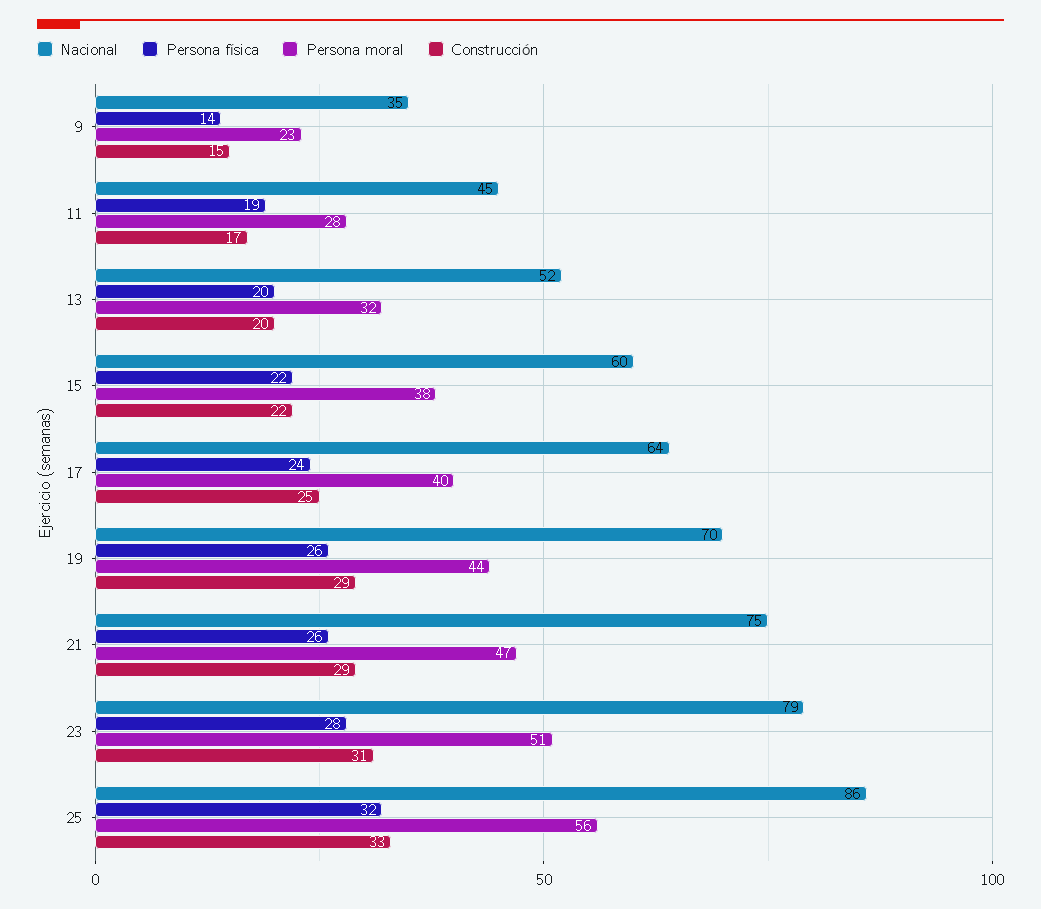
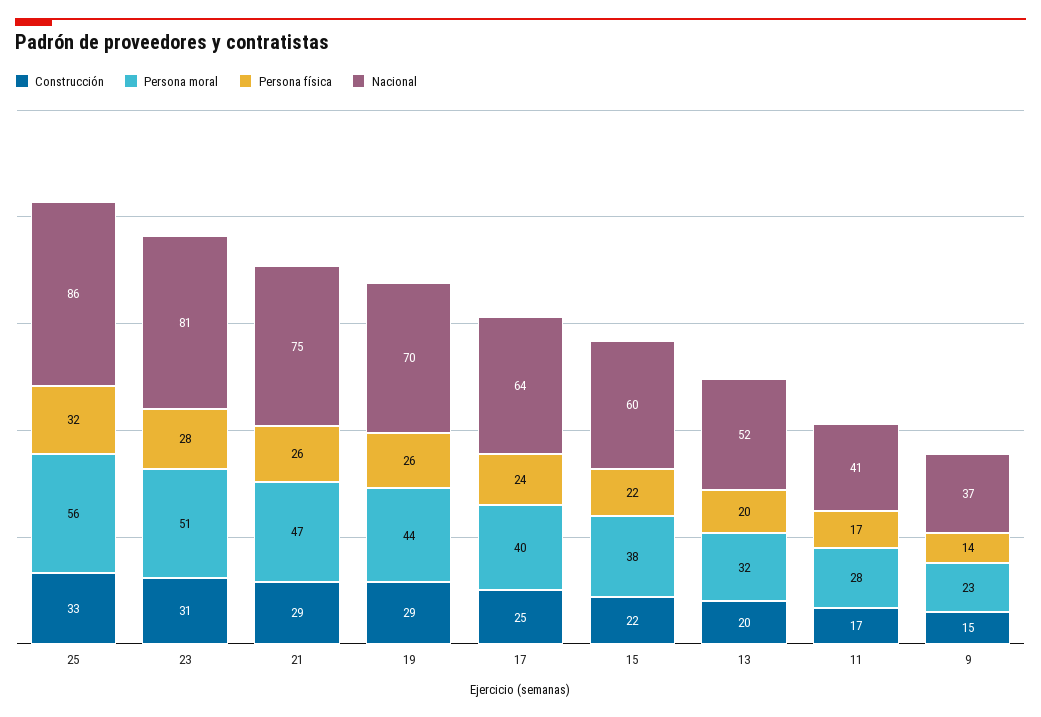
  {
    "Nacional": {
-     "9": 35,
+     "9": 37,
-     "11": 45,
+     "11": 41,
      "13": 52,
      "15": 60,
      "17": 64,
      "19": 70,
      "21": 75,
-     "23": 79,
+     "23": 81,
      "25": 86
    },
    "Persona física": {
      "9": 14,
-     "11": 19,
+     "11": 17,
      "13": 20,
      "15": 22,
      "17": 24,
      "19": 26,
      "21": 26,
      "23": 28,
      "25": 32
    },
    "Persona moral": {
      "9": 23,
      "11": 28,
      "13": 32,
      "15": 38,
      "17": 40,
      "19": 44,
      "21": 47,
      "23": 51,
      "25": 56
    },
    "Construcción": {
      "9": 15,
      "11": 17,
      "13": 20,
      "15": 22,
      "17": 25,
      "19": 29,
      "21": 29,
      "23": 31,
      "25": 33
    }
  }

